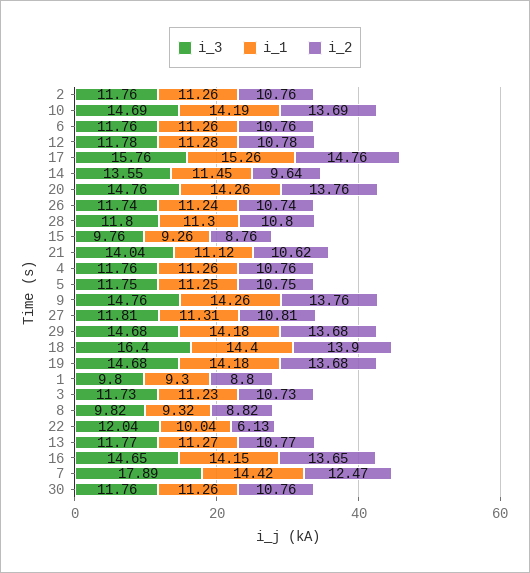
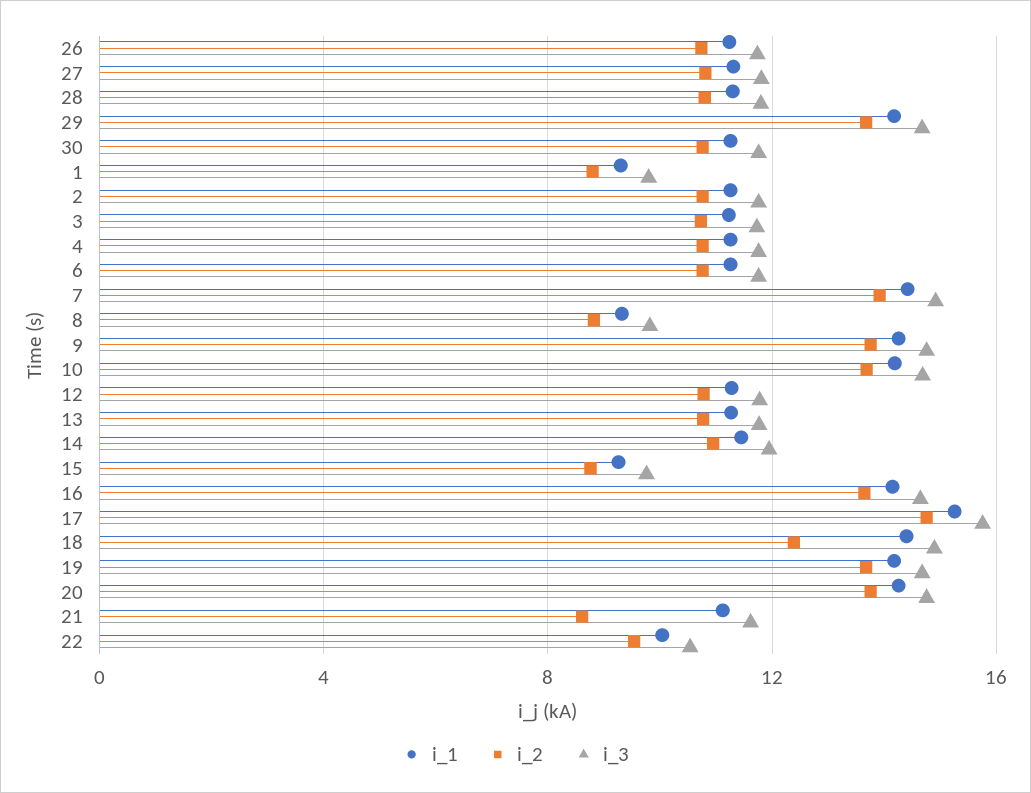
  {
    "i_3": {
      "2": 11.76,
      "10": 14.69,
      "6": 11.76,
      "12": 11.78,
      "17": 15.76,
-     "14": 13.55,
+     "14": 12,
      "20": 14.76,
      "26": 11.74,
      "28": 11.8,
      "15": 9.76,
-     "21": 14.04,
+     "21": 11.5,
      "4": 11.76,
-     "5": 11.75,
      "9": 14.76,
      "27": 11.81,
      "29": 14.68,
-     "18": 16.4,
+     "18": 15,
      "19": 14.68,
      "1": 9.8,
      "3": 11.73,
      "8": 9.82,
-     "22": 12.04,
+     "22": 10.5,
      "13": 11.77,
      "16": 14.65,
-     "7": 17.89,
+     "7": 15,
      "30": 11.76
    },
    "i_1": {
      "2": 11.26,
      "10": 14.19,
      "6": 11.26,
      "12": 11.28,
      "17": 15.26,
      "14": 11.45,
      "20": 14.26,
      "26": 11.24,
      "28": 11.3,
      "15": 9.26,
      "21": 11.12,
      "4": 11.26,
-     "5": 11.25,
      "9": 14.26,
      "27": 11.31,
      "29": 14.18,
      "18": 14.4,
      "19": 14.18,
      "1": 9.3,
      "3": 11.23,
      "8": 9.32,
      "22": 10.04,
      "13": 11.27,
      "16": 14.15,
      "7": 14.42,
      "30": 11.26
    },
    "i_2": {
      "2": 10.76,
      "10": 13.69,
      "6": 10.76,
      "12": 10.78,
      "17": 14.76,
-     "14": 9.64,
+     "14": 11,
      "20": 13.76,
      "26": 10.74,
      "28": 10.8,
      "15": 8.76,
-     "21": 10.62,
+     "21": 8.5,
      "4": 10.76,
-     "5": 10.75,
      "9": 13.76,
      "27": 10.81,
      "29": 13.68,
-     "18": 13.9,
+     "18": 12.5,
      "19": 13.68,
      "1": 8.8,
      "3": 10.73,
      "8": 8.82,
-     "22": 6.13,
+     "22": 9.5,
      "13": 10.77,
      "16": 13.65,
-     "7": 12.47,
+     "7": 14,
      "30": 10.76
    }
  }

